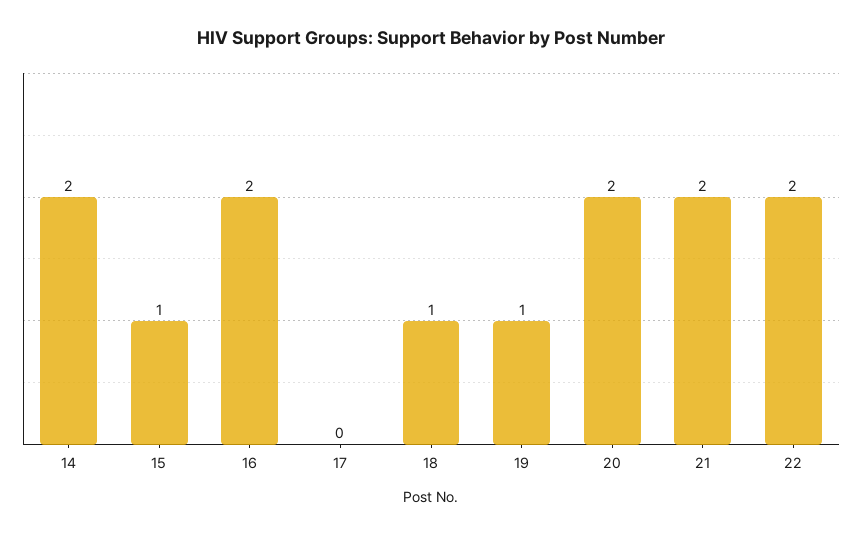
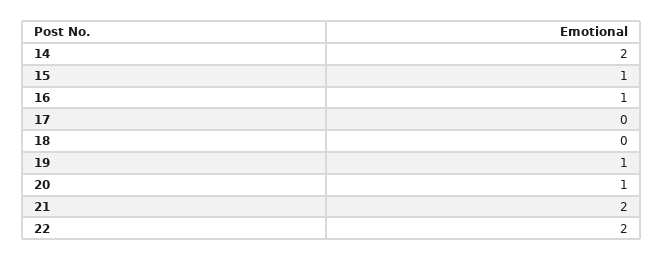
  {
    "14": 2,
    "15": 1,
-   "16": 2,
+   "16": 1,
    "17": 0,
-   "18": 1,
+   "18": 0,
    "19": 1,
-   "20": 2,
+   "20": 1,
    "21": 2,
    "22": 2
  }

